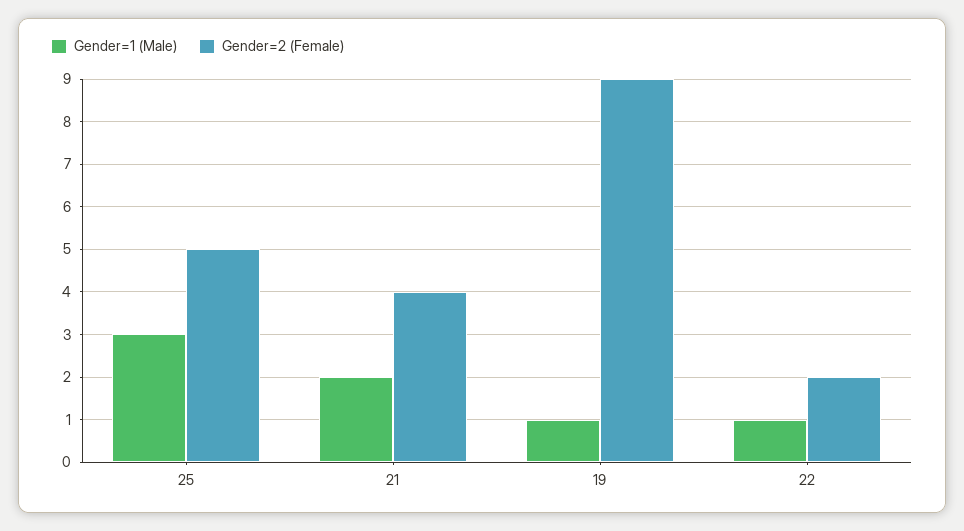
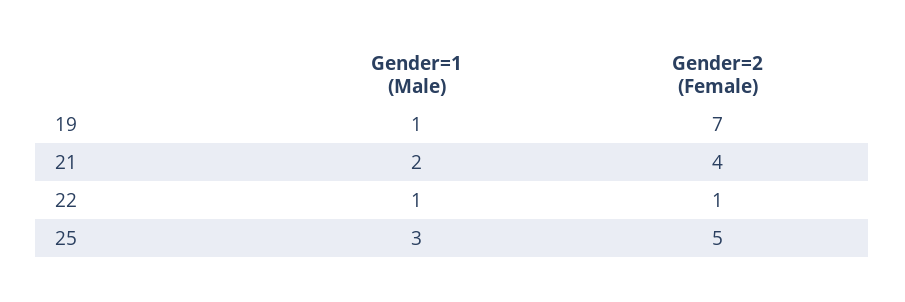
  {
    "Gender=1 (Male)": {
      "25": 3,
      "21": 2,
      "19": 1,
      "22": 1
    },
    "Gender=2 (Female)": {
      "25": 5,
      "21": 4,
-     "19": 9,
+     "19": 7,
-     "22": 2
+     "22": 1
    }
  }

